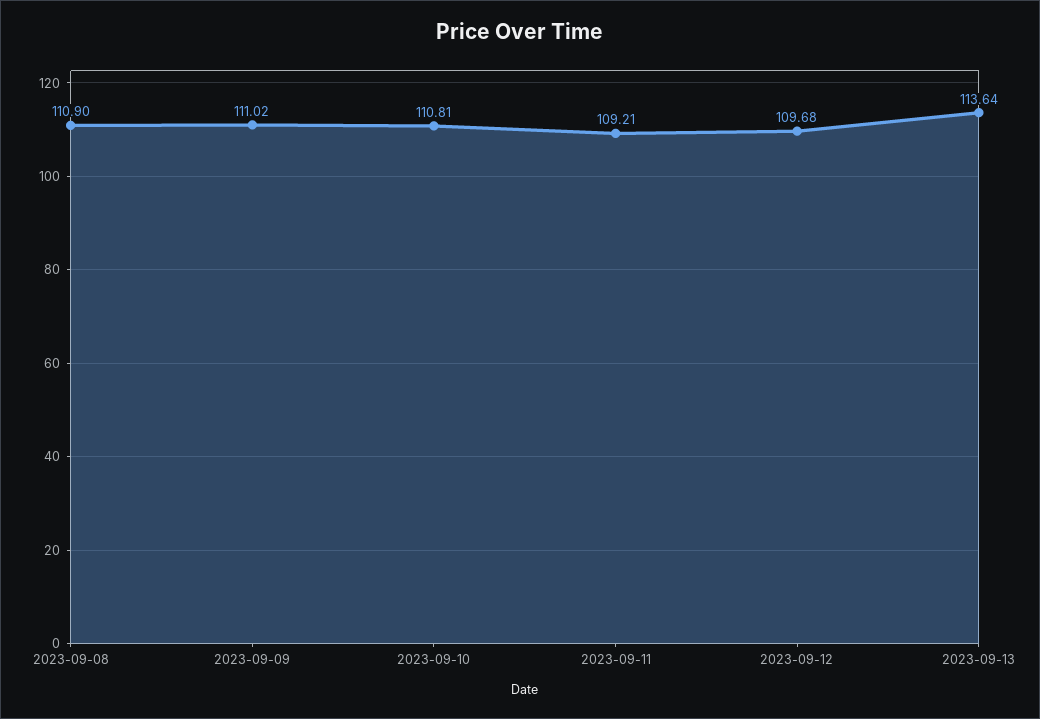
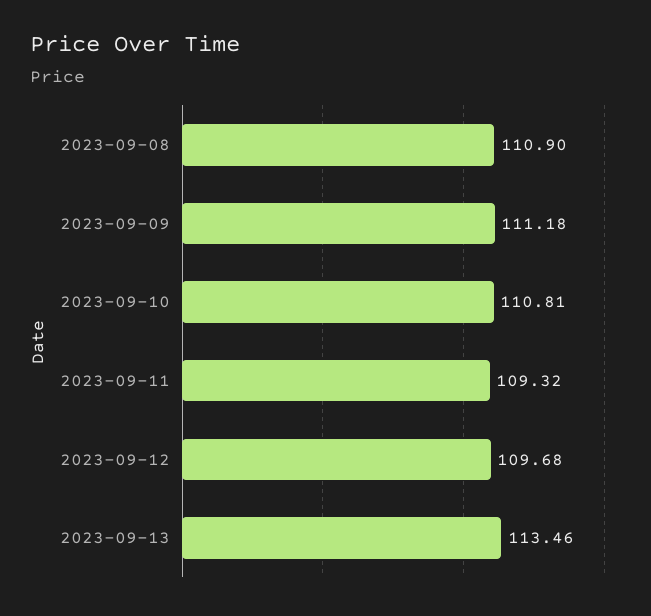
  {
    "2023-09-08": 110.9,
-   "2023-09-09": 111.02,
+   "2023-09-09": 111.18,
    "2023-09-10": 110.81,
-   "2023-09-11": 109.21,
+   "2023-09-11": 109.32,
    "2023-09-12": 109.68,
-   "2023-09-13": 113.64
+   "2023-09-13": 113.46
  }

